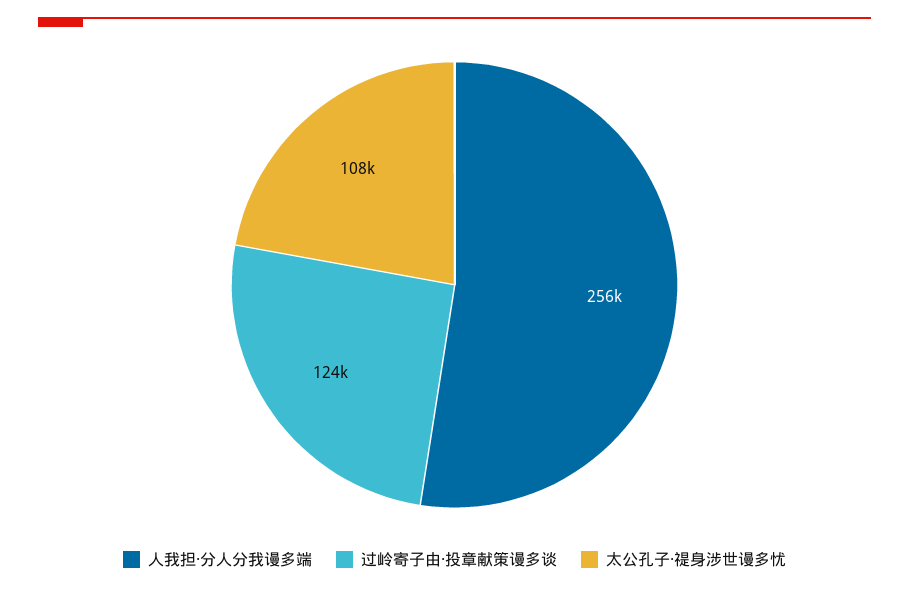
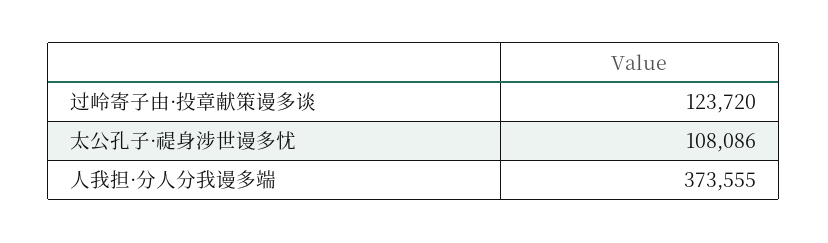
  {
-   "人我担·分人分我谩多端": 256000,
+   "人我担·分人分我谩多端": 373555,
    "过岭寄子由·投章献策谩多谈": 123720,
    "太公孔子·禔身涉世谩多忧": 108086
  }

